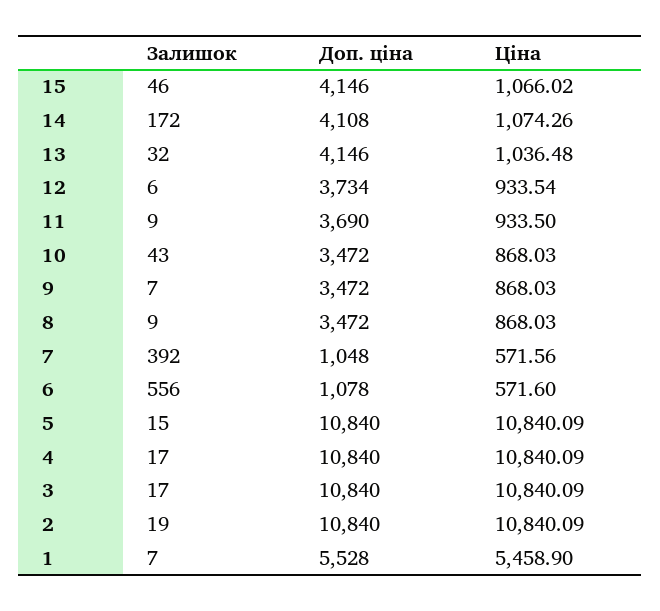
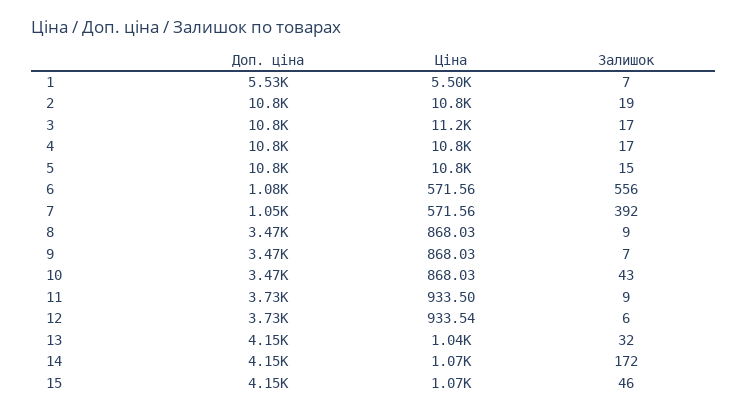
  {
    "Залишок": {
      "15": 46,
      "14": 172,
      "13": 32,
      "12": 6,
      "11": 9,
      "10": 43,
      "9": 7,
      "8": 9,
      "7": 392,
      "6": 556,
      "5": 15,
      "4": 17,
      "3": 17,
      "2": 19,
      "1": 7
    },
    "Доп. ціна": {
      "15": 4146,
-     "14": 4108,
+     "14": 4150,
      "13": 4146,
      "12": 3734,
-     "11": 3690,
+     "11": 3730,
      "10": 3472,
      "9": 3472,
      "8": 3472,
      "7": 1048,
      "6": 1078,
      "5": 10840,
      "4": 10840,
      "3": 10840,
      "2": 10840,
      "1": 5528
    },
    "Ціна": {
      "15": 1066.02,
      "14": 1074.26,
      "13": 1036.48,
      "12": 933.54,
      "11": 933.5,
      "10": 868.03,
      "9": 868.03,
      "8": 868.03,
      "7": 571.56,
-     "6": 571.6,
+     "6": 571.56,
      "5": 10840.09,
      "4": 10840.09,
-     "3": 10840.09,
+     "3": 11200,
      "2": 10840.09,
-     "1": 5458.9
+     "1": 5500
    }
  }

